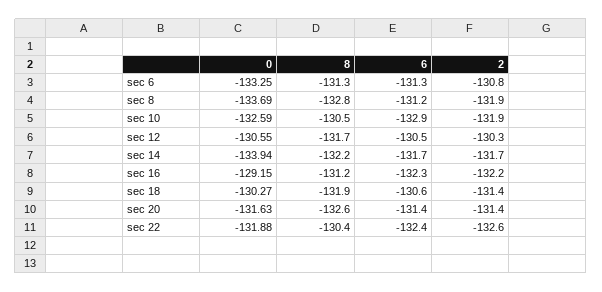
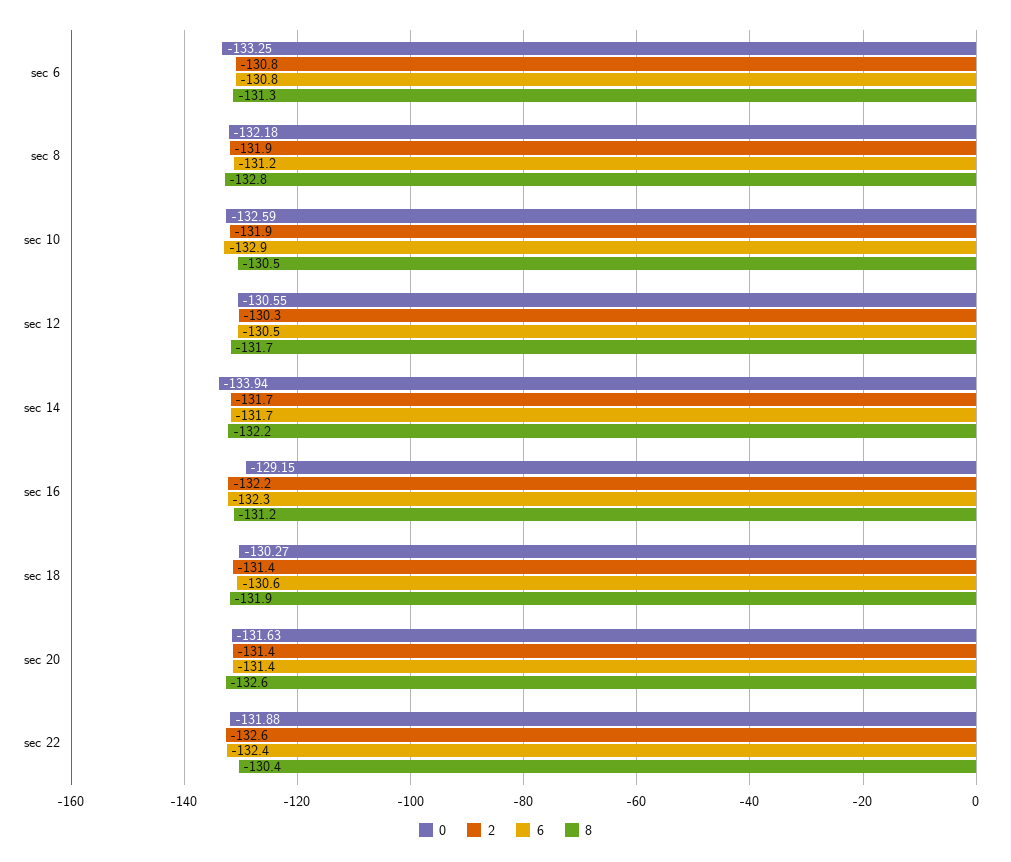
  {
    "0": {
      "sec 6": -133.25,
-     "sec 8": -133.69,
+     "sec 8": -132.18,
      "sec 10": -132.59,
      "sec 12": -130.55,
      "sec 14": -133.94,
      "sec 16": -129.15,
      "sec 18": -130.27,
      "sec 20": -131.63,
      "sec 22": -131.88
    },
    "8": {
      "sec 6": -131.3,
      "sec 8": -132.8,
      "sec 10": -130.5,
      "sec 12": -131.7,
      "sec 14": -132.2,
      "sec 16": -131.2,
      "sec 18": -131.9,
      "sec 20": -132.6,
      "sec 22": -130.4
    },
    "6": {
-     "sec 6": -131.3,
+     "sec 6": -130.8,
      "sec 8": -131.2,
      "sec 10": -132.9,
      "sec 12": -130.5,
      "sec 14": -131.7,
      "sec 16": -132.3,
      "sec 18": -130.6,
      "sec 20": -131.4,
      "sec 22": -132.4
    },
    "2": {
      "sec 6": -130.8,
      "sec 8": -131.9,
      "sec 10": -131.9,
      "sec 12": -130.3,
      "sec 14": -131.7,
      "sec 16": -132.2,
      "sec 18": -131.4,
      "sec 20": -131.4,
      "sec 22": -132.6
    }
  }

